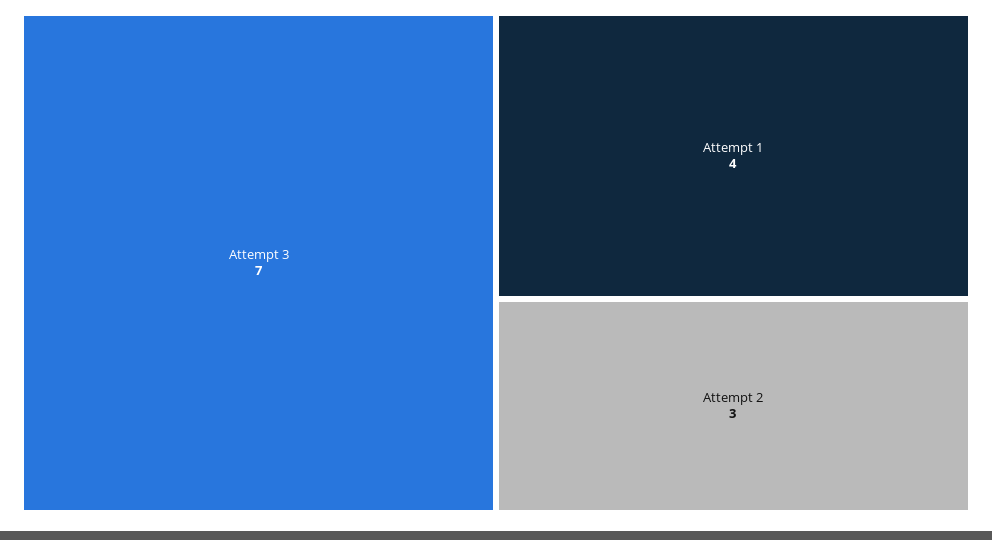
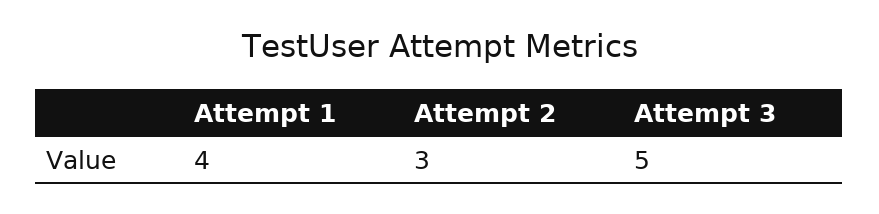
  {
-   "Attempt 3": 7,
+   "Attempt 3": 5,
    "Attempt 1": 4,
    "Attempt 2": 3
  }

